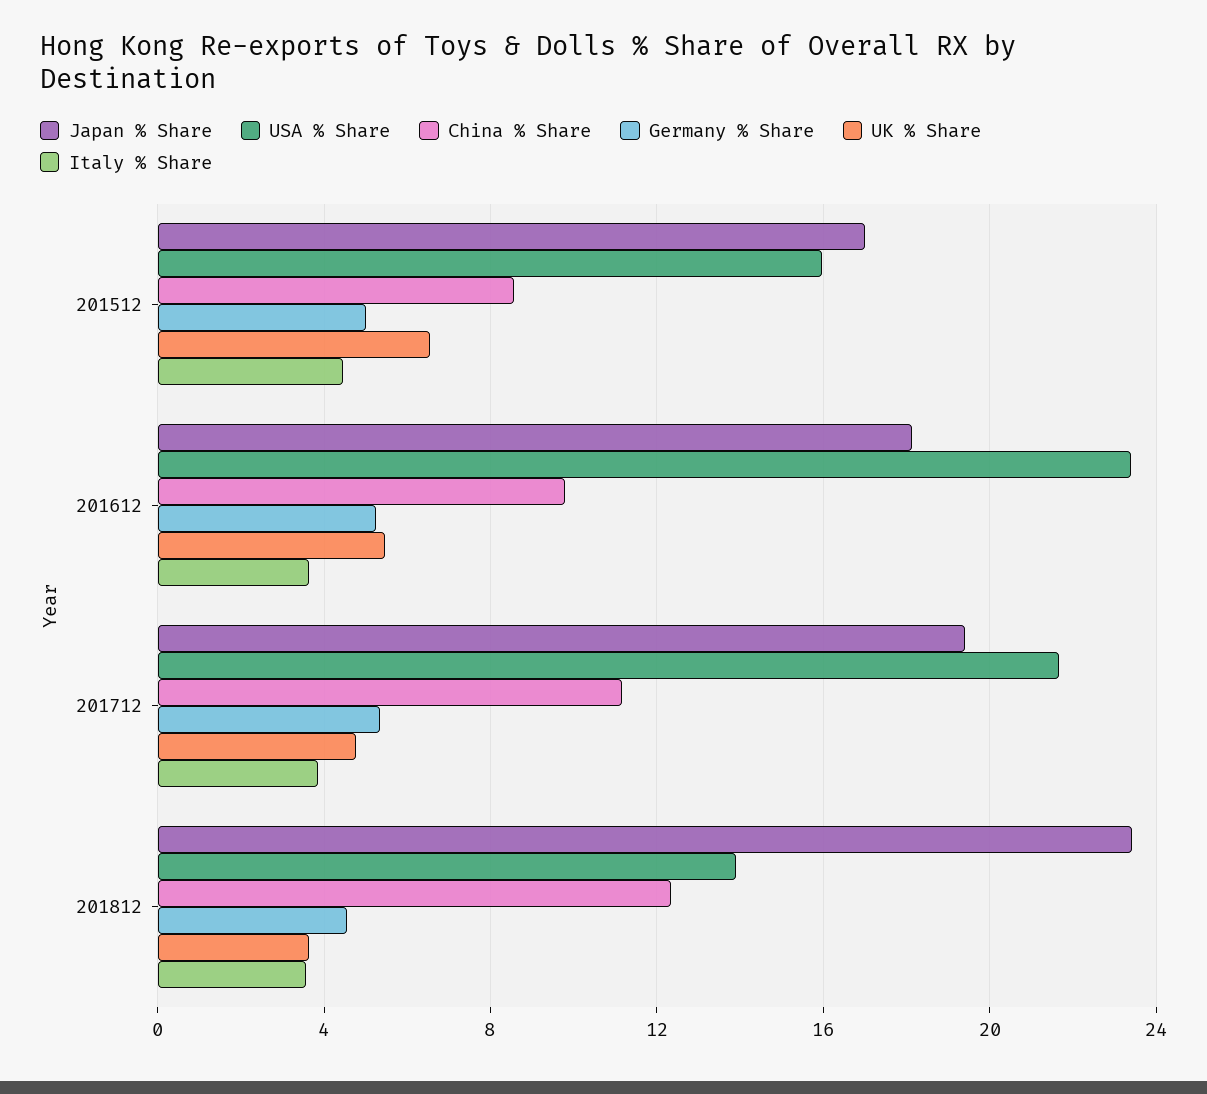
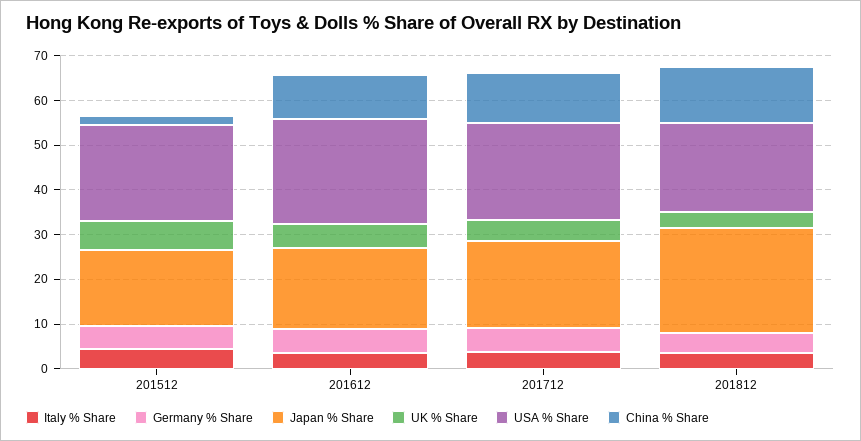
  {
    "Japan % Share": {
      "201512": 17,
      "201612": 18,
      "201712": 19.5,
      "201812": 23.5
    },
    "USA % Share": {
-     "201512": 16,
+     "201512": 22,
      "201612": 23.5,
      "201712": 21.5,
-     "201812": 14
+     "201812": 20
    },
    "China % Share": {
-     "201512": 8.5,
+     "201512": 2,
      "201612": 10,
      "201712": 11,
      "201812": 12.5
    },
    "Germany % Share": {
      "201512": 5,
      "201612": 5,
      "201712": 5.5,
      "201812": 4.5
    },
    "UK % Share": {
      "201512": 6.5,
      "201612": 5.5,
      "201712": 5,
      "201812": 3.5
    },
    "Italy % Share": {
      "201512": 4.5,
      "201612": 3.5,
      "201712": 4,
      "201812": 3.5
    }
  }

